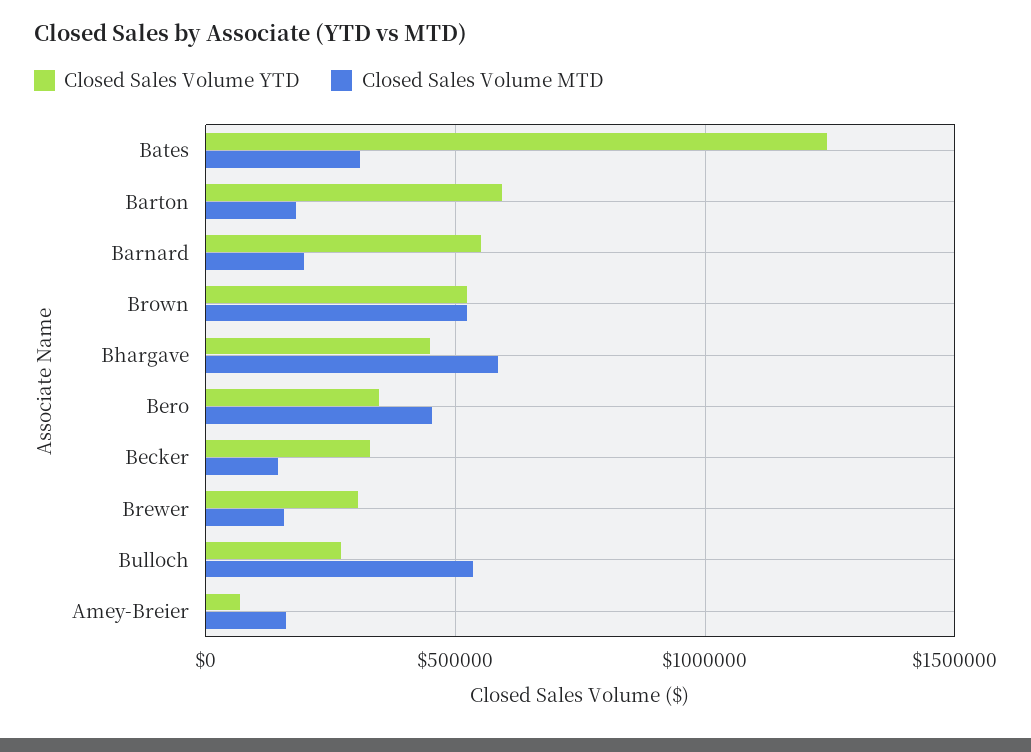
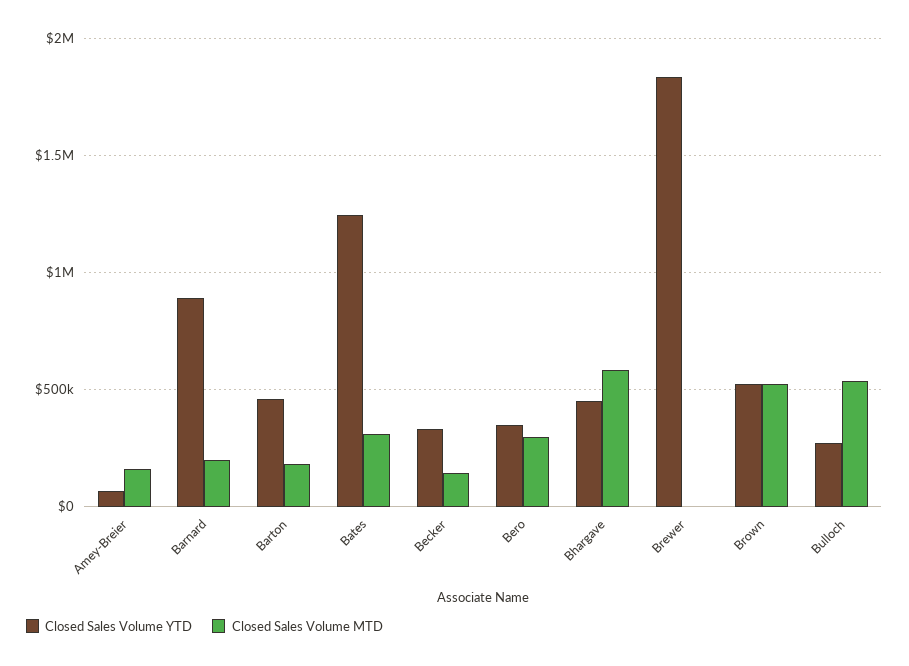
  {
    "Closed Sales Volume YTD": {
      "Bates": 1250000,
-     "Barton": 600000,
+     "Barton": 450000,
-     "Barnard": 550000,
+     "Barnard": 900000,
      "Brown": 500000,
      "Bhargave": 450000,
      "Bero": 350000,
      "Becker": 350000,
-     "Brewer": 300000,
+     "Brewer": 1850000,
      "Bulloch": 250000,
      "Amey-Breier": 50000
    },
    "Closed Sales Volume MTD": {
      "Bates": 300000,
      "Barton": 200000,
      "Barnard": 200000,
      "Brown": 500000,
      "Bhargave": 600000,
-     "Bero": 450000,
+     "Bero": 300000,
      "Becker": 150000,
-     "Brewer": 150000,
+     "Brewer": 0,
      "Bulloch": 550000,
      "Amey-Breier": 150000
    }
  }

